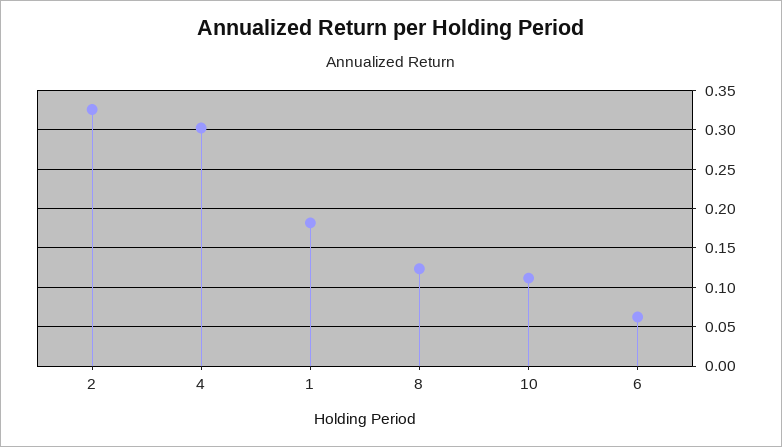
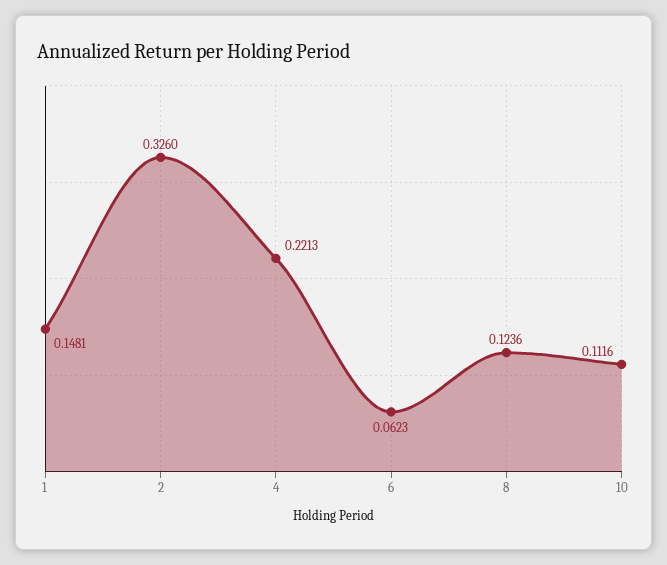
  {
    "2": 0.326,
-   "4": 0.3,
+   "4": 0.2213,
-   "1": 0.18,
+   "1": 0.1481,
    "8": 0.1236,
    "10": 0.1116,
    "6": 0.0623
  }

